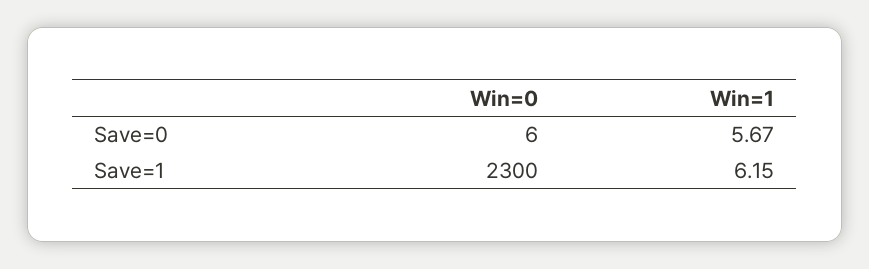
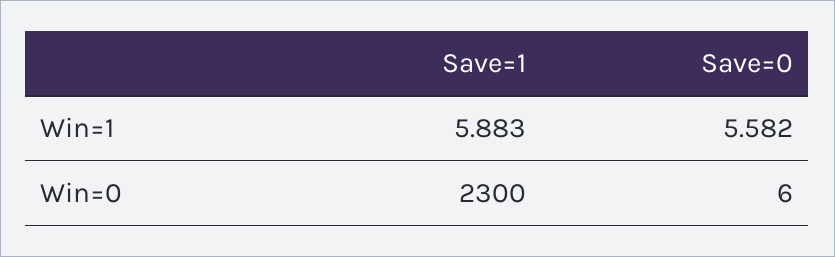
  {
    "Win=0": {
      "Save=0": 6,
      "Save=1": 2300
    },
    "Win=1": {
-     "Save=0": 5.67,
+     "Save=0": 5.582,
-     "Save=1": 6.15
+     "Save=1": 5.883
    }
  }

